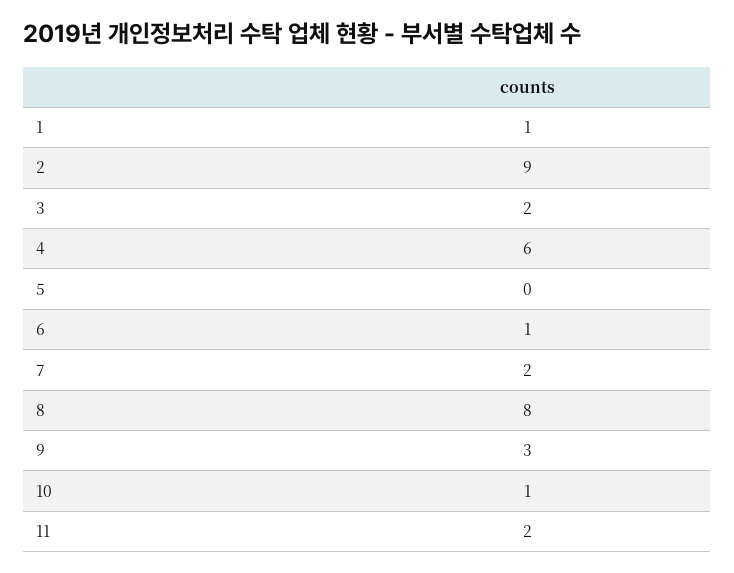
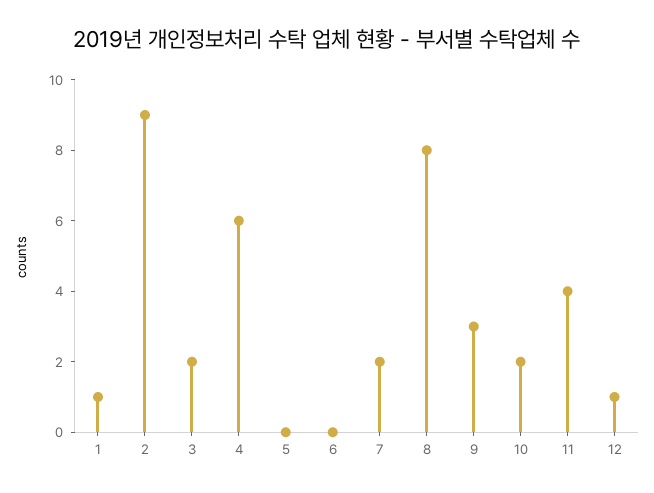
  {
    "1": 1,
    "2": 9,
    "3": 2,
    "4": 6,
    "5": 0,
-   "6": 1,
+   "6": 0,
    "7": 2,
    "8": 8,
    "9": 3,
-   "10": 1,
+   "10": 2,
-   "11": 2
+   "11": 4,
+   "12": 1
  }

